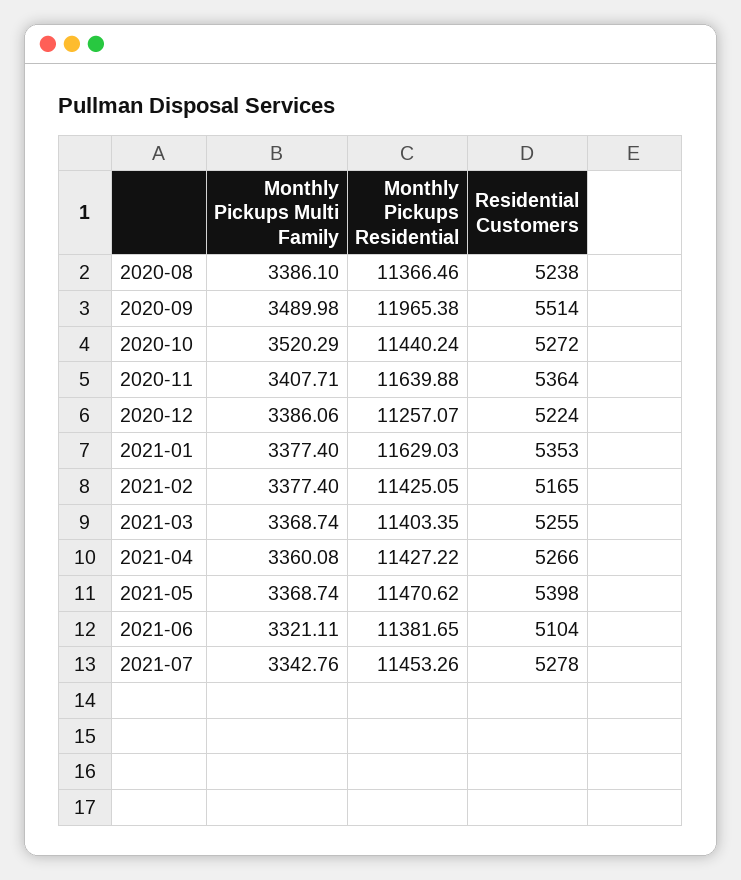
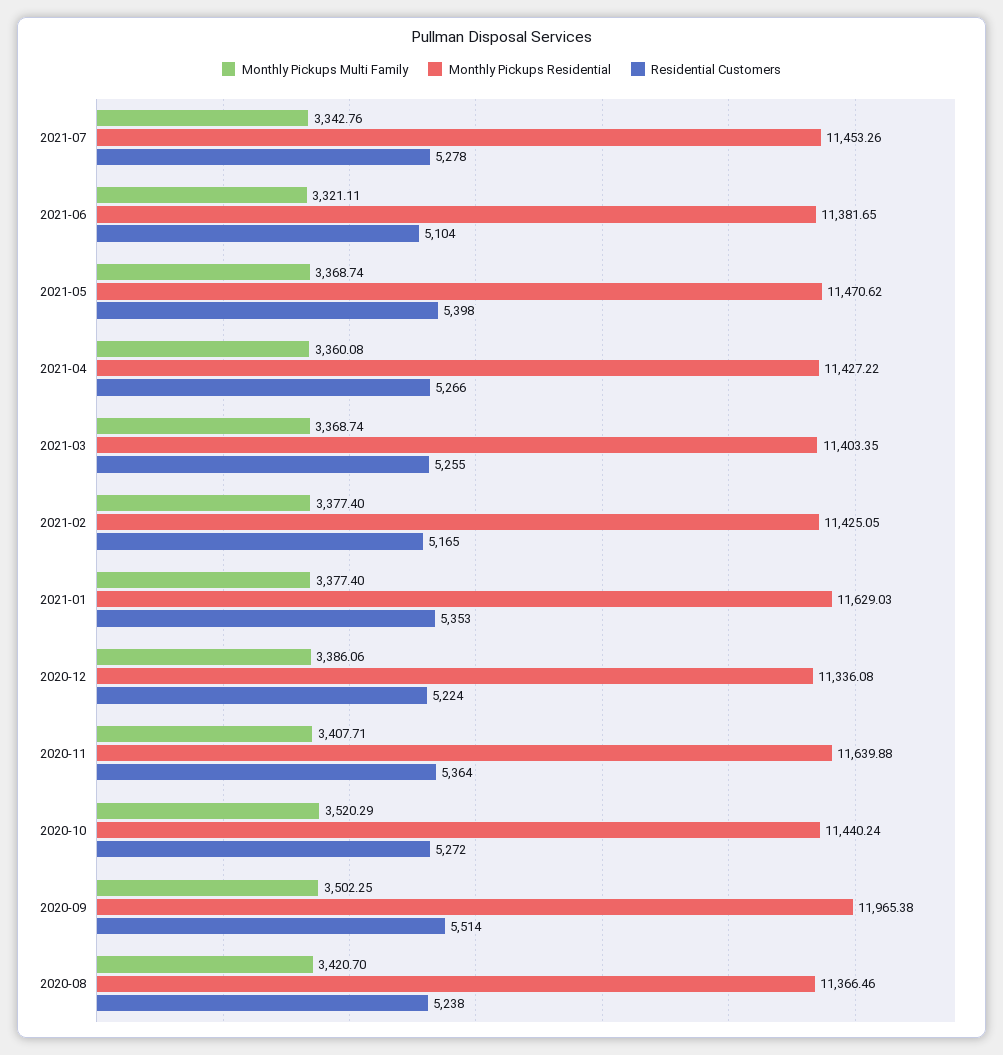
  {
    "Monthly Pickups Multi Family": {
-     "2020-08": 3386.1,
+     "2020-08": 3420.7,
-     "2020-09": 3489.98,
+     "2020-09": 3502.25,
      "2020-10": 3520.29,
      "2020-11": 3407.71,
      "2020-12": 3386.06,
      "2021-01": 3377.4,
      "2021-02": 3377.4,
      "2021-03": 3368.74,
      "2021-04": 3360.08,
      "2021-05": 3368.74,
      "2021-06": 3321.11,
      "2021-07": 3342.76
    },
    "Monthly Pickups Residential": {
      "2020-08": 11366.46,
      "2020-09": 11965.38,
      "2020-10": 11440.24,
      "2020-11": 11639.88,
-     "2020-12": 11257.07,
+     "2020-12": 11336.08,
      "2021-01": 11629.03,
      "2021-02": 11425.05,
      "2021-03": 11403.35,
      "2021-04": 11427.22,
      "2021-05": 11470.62,
      "2021-06": 11381.65,
      "2021-07": 11453.26
    },
    "Residential Customers": {
      "2020-08": 5238,
      "2020-09": 5514,
      "2020-10": 5272,
      "2020-11": 5364,
      "2020-12": 5224,
      "2021-01": 5353,
      "2021-02": 5165,
      "2021-03": 5255,
      "2021-04": 5266,
      "2021-05": 5398,
      "2021-06": 5104,
      "2021-07": 5278
    }
  }

